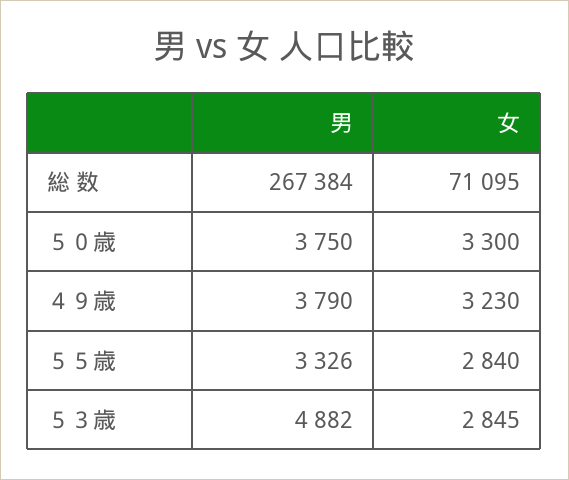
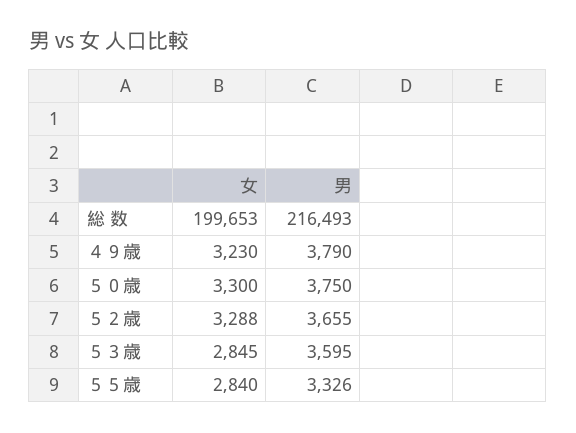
  {
    "男": {
-     "総 数": 267384,
+     "総 数": 216493,
      "５０歳": 3750,
      "４９歳": 3790,
      "５５歳": 3326,
-     "５３歳": 4882
+     "５３歳": 3595,
+     "５２歳": 3655
    },
    "女": {
-     "総 数": 71095,
+     "総 数": 199653,
      "５０歳": 3300,
      "４９歳": 3230,
      "５５歳": 2840,
-     "５３歳": 2845
+     "５３歳": 2845,
+     "５２歳": 3288
    }
  }

